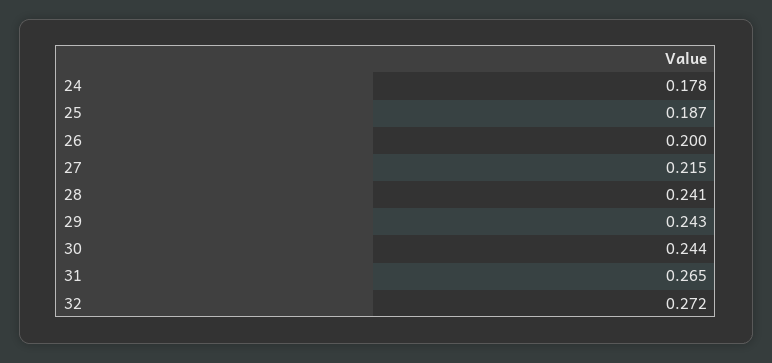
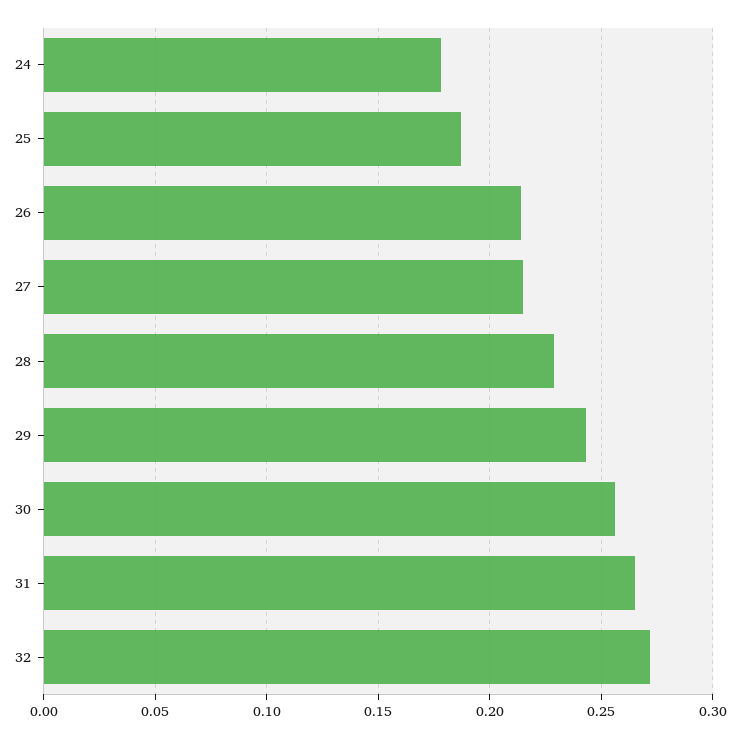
  {
    "24": 0.178,
    "25": 0.187,
-   "26": 0.2,
+   "26": 0.215,
    "27": 0.215,
-   "28": 0.241,
+   "28": 0.23,
    "29": 0.243,
-   "30": 0.244,
+   "30": 0.255,
    "31": 0.265,
    "32": 0.272
  }

